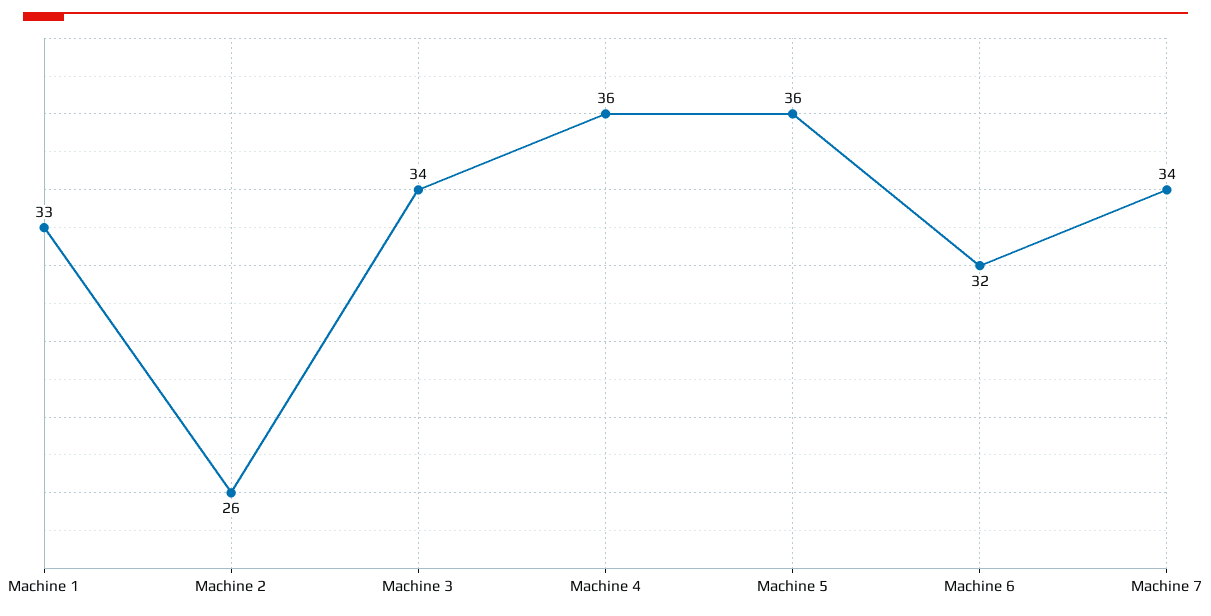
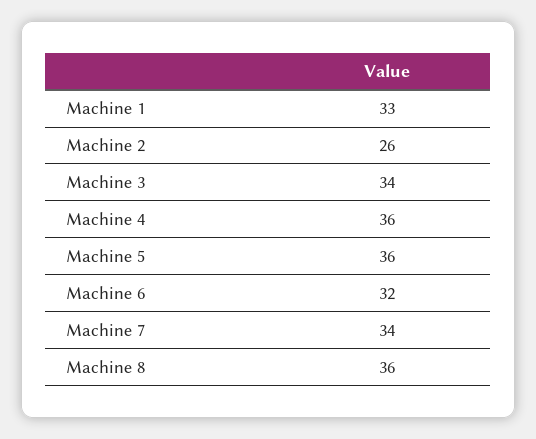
  {
    "Machine 1": 33,
    "Machine 2": 26,
    "Machine 3": 34,
    "Machine 4": 36,
    "Machine 5": 36,
    "Machine 6": 32,
-   "Machine 7": 34
+   "Machine 7": 34,
+   "Machine 8": 36
  }

